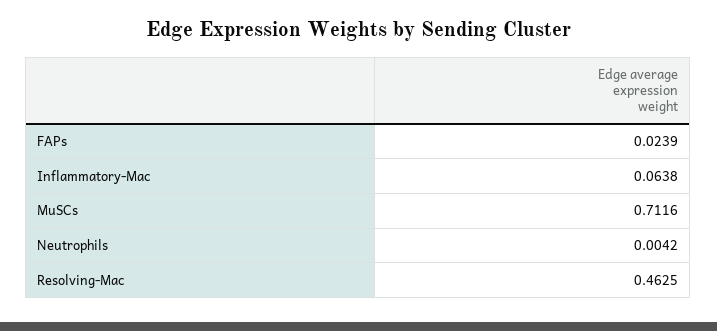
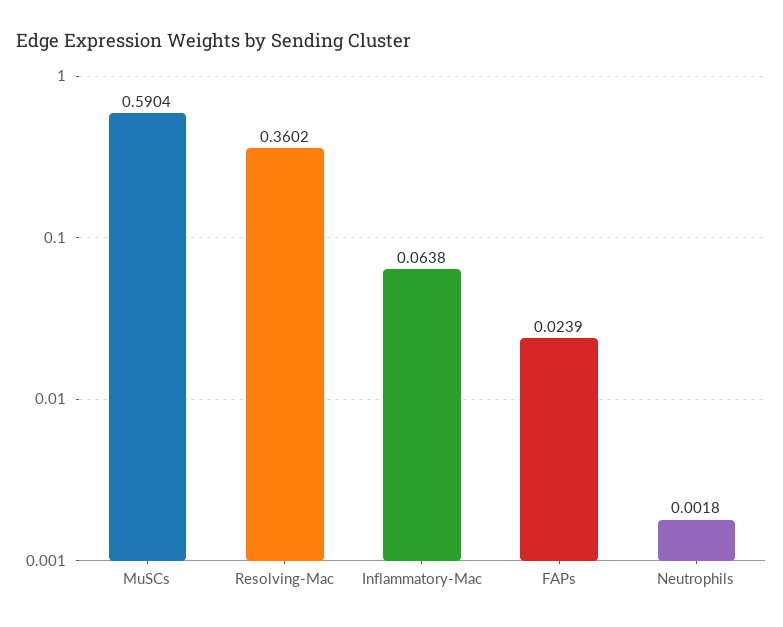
  {
    "FAPs": 0.0239,
    "Inflammatory-Mac": 0.0638,
-   "MuSCs": 0.7116,
+   "MuSCs": 0.5904,
-   "Neutrophils": 0.0042,
+   "Neutrophils": 0.0018,
-   "Resolving-Mac": 0.4625
+   "Resolving-Mac": 0.3602
  }

